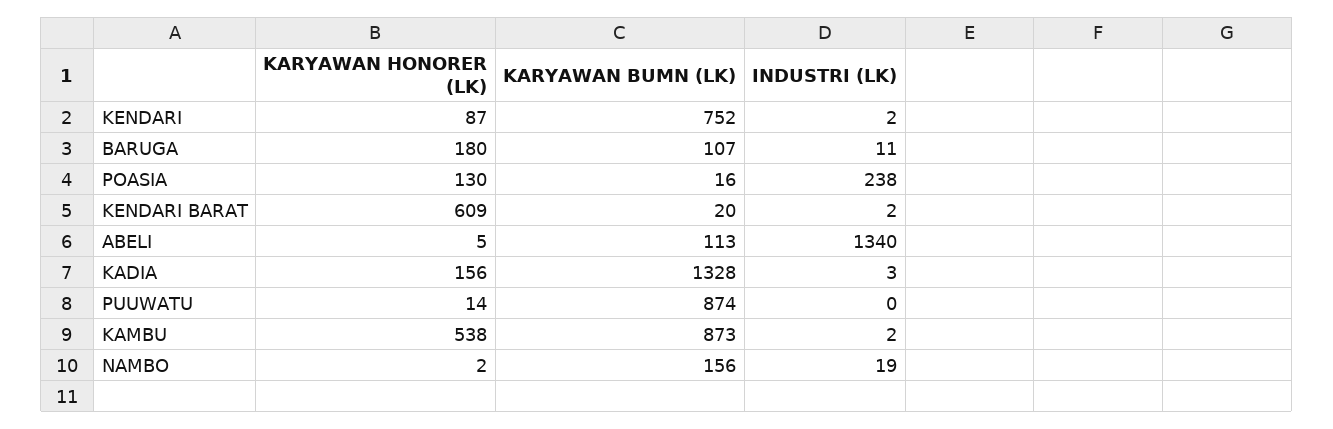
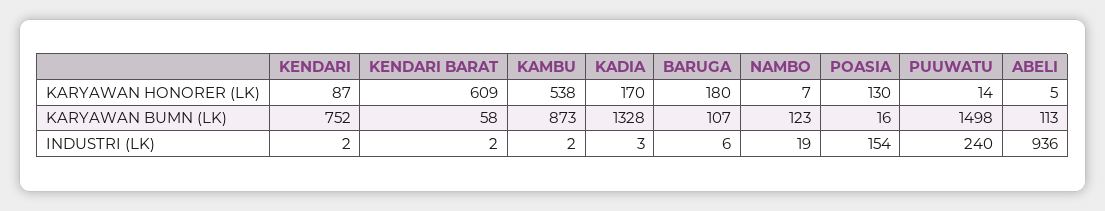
  {
    "KARYAWAN HONORER (LK)": {
      "KENDARI": 87,
      "BARUGA": 180,
      "POASIA": 130,
      "KENDARI BARAT": 609,
      "ABELI": 5,
-     "KADIA": 156,
+     "KADIA": 170,
      "PUUWATU": 14,
      "KAMBU": 538,
-     "NAMBO": 2
+     "NAMBO": 7
    },
    "KARYAWAN BUMN (LK)": {
      "KENDARI": 752,
      "BARUGA": 107,
      "POASIA": 16,
-     "KENDARI BARAT": 20,
+     "KENDARI BARAT": 58,
      "ABELI": 113,
      "KADIA": 1328,
-     "PUUWATU": 874,
+     "PUUWATU": 1498,
      "KAMBU": 873,
-     "NAMBO": 156
+     "NAMBO": 123
    },
    "INDUSTRI (LK)": {
      "KENDARI": 2,
-     "BARUGA": 11,
+     "BARUGA": 6,
-     "POASIA": 238,
+     "POASIA": 154,
      "KENDARI BARAT": 2,
-     "ABELI": 1340,
+     "ABELI": 936,
      "KADIA": 3,
-     "PUUWATU": 0,
+     "PUUWATU": 240,
      "KAMBU": 2,
      "NAMBO": 19
    }
  }

